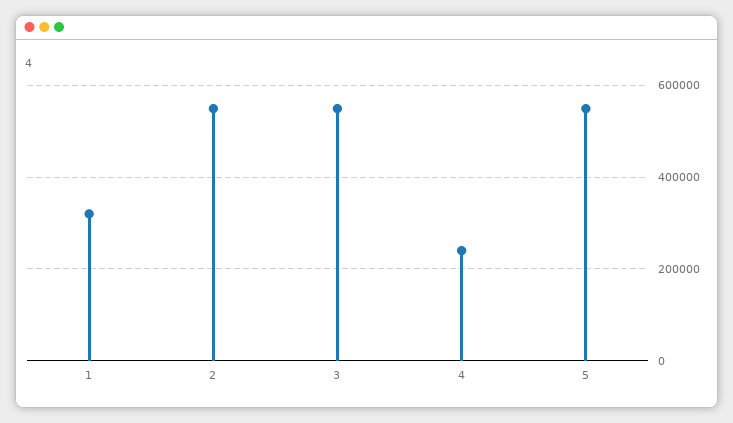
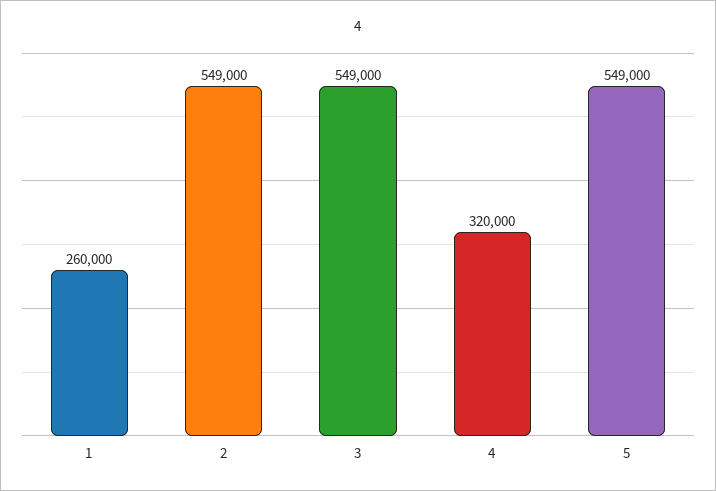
  {
-   "1": 320000,
+   "1": 260000,
    "2": 549000,
    "3": 549000,
-   "4": 240000,
+   "4": 320000,
    "5": 549000
  }

